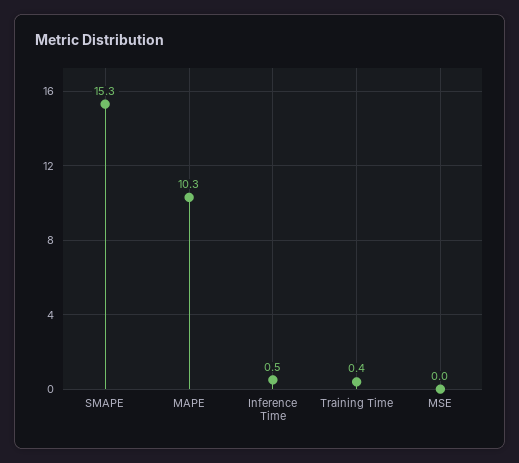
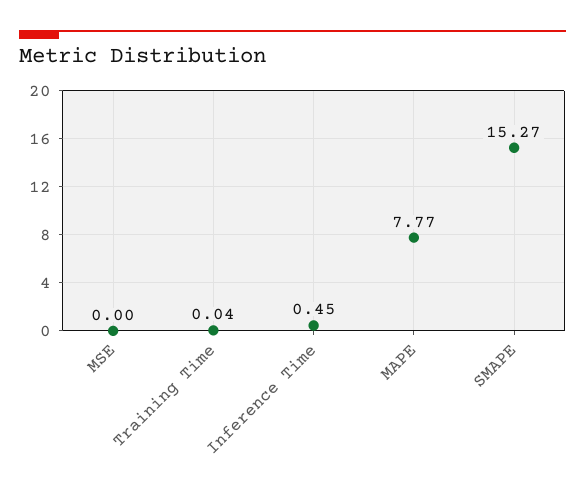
  {
    "SMAPE": 15.27,
-   "MAPE": 10.3,
+   "MAPE": 7.77,
    "Inference Time": 0.45,
-   "Training Time": 0.4,
+   "Training Time": 0.04,
    "MSE": 0
  }

